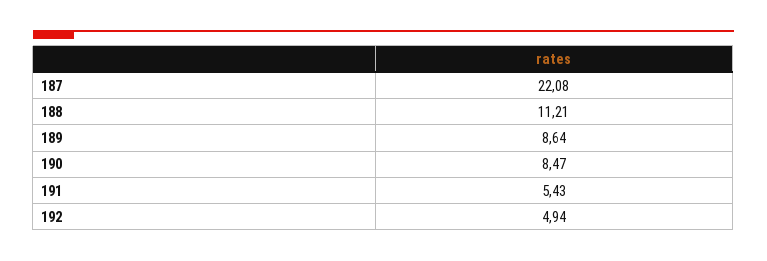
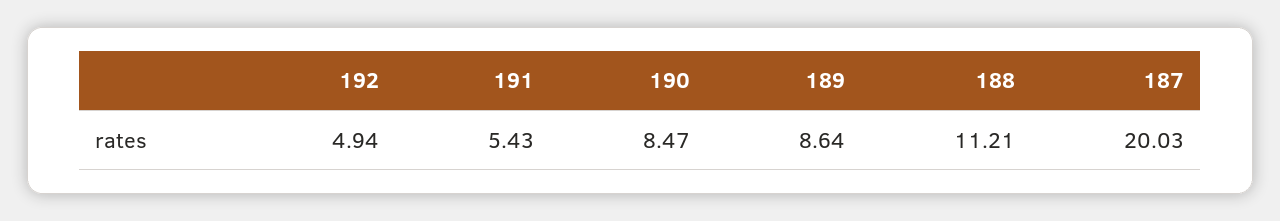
  {
-   "187": 22.08,
+   "187": 20.03,
    "188": 11.21,
    "189": 8.64,
    "190": 8.47,
    "191": 5.43,
    "192": 4.94
  }

